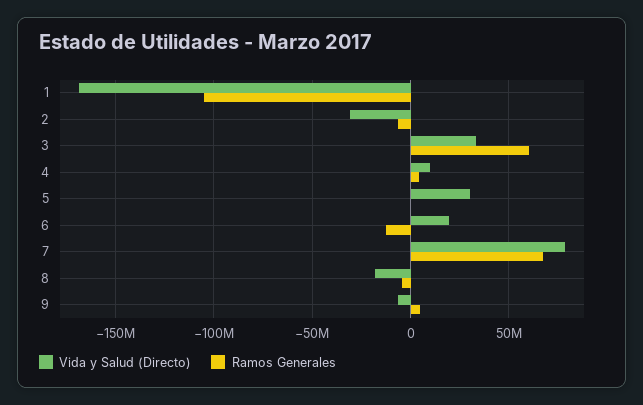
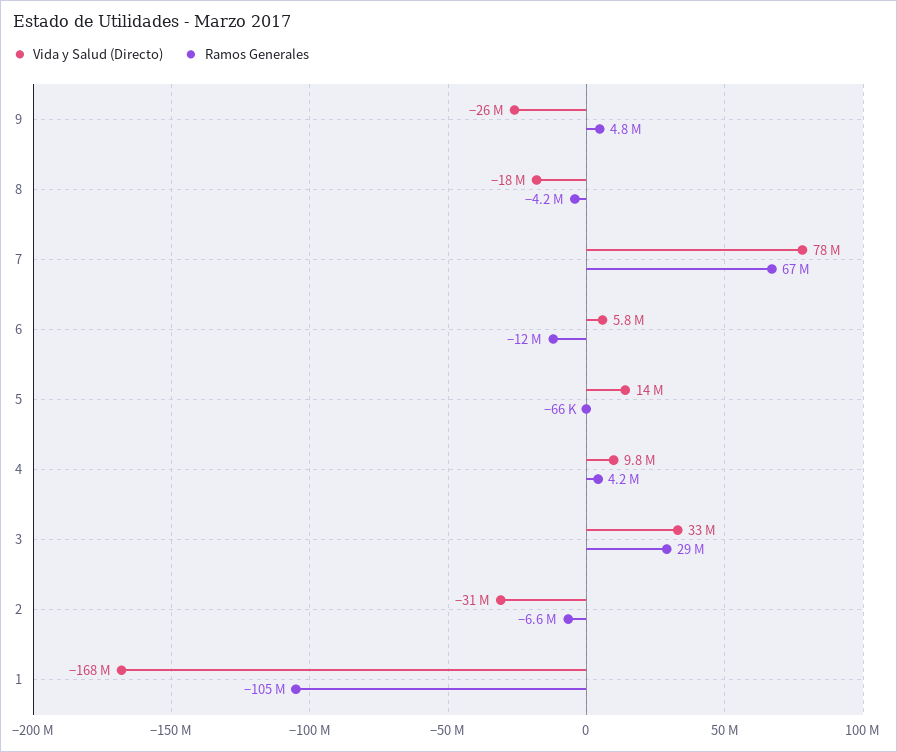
  {
    "Vida y Salud (Directo)": {
      "1": -168000000,
      "2": -31000000,
      "3": 33000000,
      "4": 9800000,
-     "5": 30000000,
+     "5": 14000000,
-     "6": 20000000,
+     "6": 5800000,
      "7": 78000000,
      "8": -18000000,
-     "9": -5000000
+     "9": -26000000
    },
    "Ramos Generales": {
      "1": -105000000,
      "2": -6600000,
-     "3": 60000000,
+     "3": 29000000,
      "4": 4200000,
      "5": -66000,
      "6": -12000000,
      "7": 67000000,
      "8": -4200000,
      "9": 4800000
    }
  }

